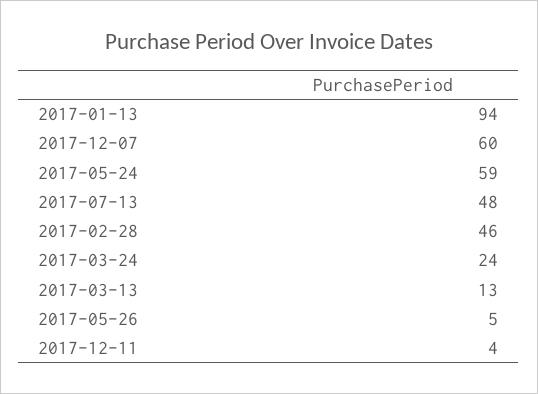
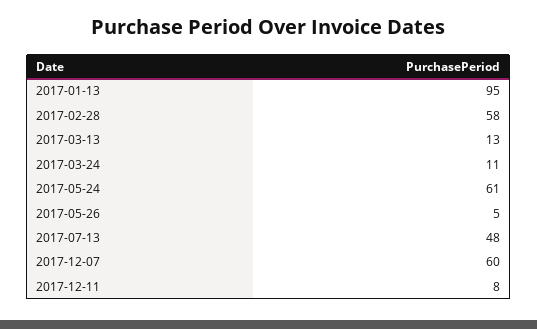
  {
-   "2017-01-13": 94,
+   "2017-01-13": 95,
    "2017-12-07": 60,
-   "2017-05-24": 59,
+   "2017-05-24": 61,
    "2017-07-13": 48,
-   "2017-02-28": 46,
+   "2017-02-28": 58,
-   "2017-03-24": 24,
+   "2017-03-24": 11,
    "2017-03-13": 13,
    "2017-05-26": 5,
-   "2017-12-11": 4
+   "2017-12-11": 8
  }

